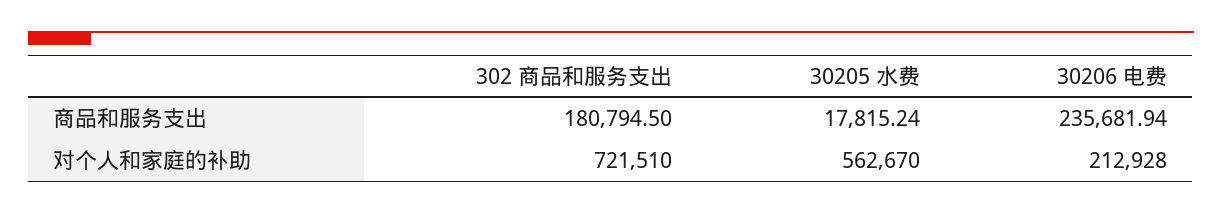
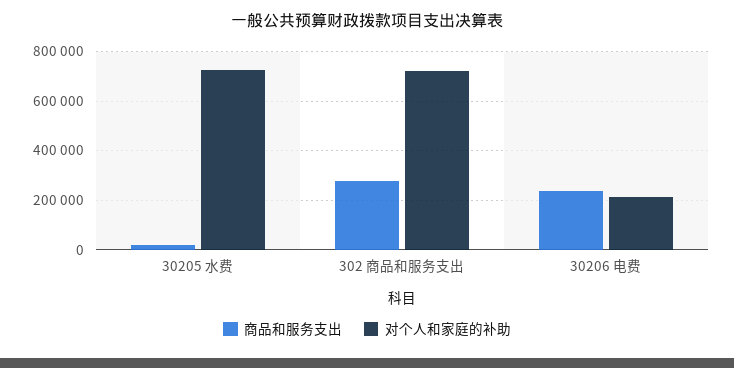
  {
    "商品和服务支出": {
-     "302 商品和服务支出": 180794.5,
+     "302 商品和服务支出": 275000,
      "30205 水费": 17815.24,
      "30206 电费": 235681.94
    },
    "对个人和家庭的补助": {
      "302 商品和服务支出": 721510,
-     "30205 水费": 562670,
+     "30205 水费": 725000,
      "30206 电费": 212928
    }
  }

